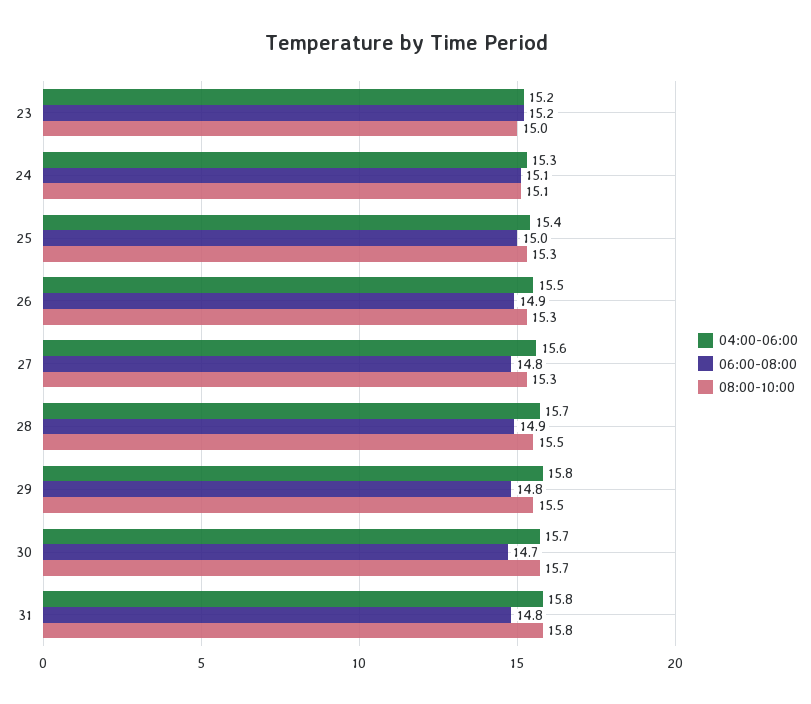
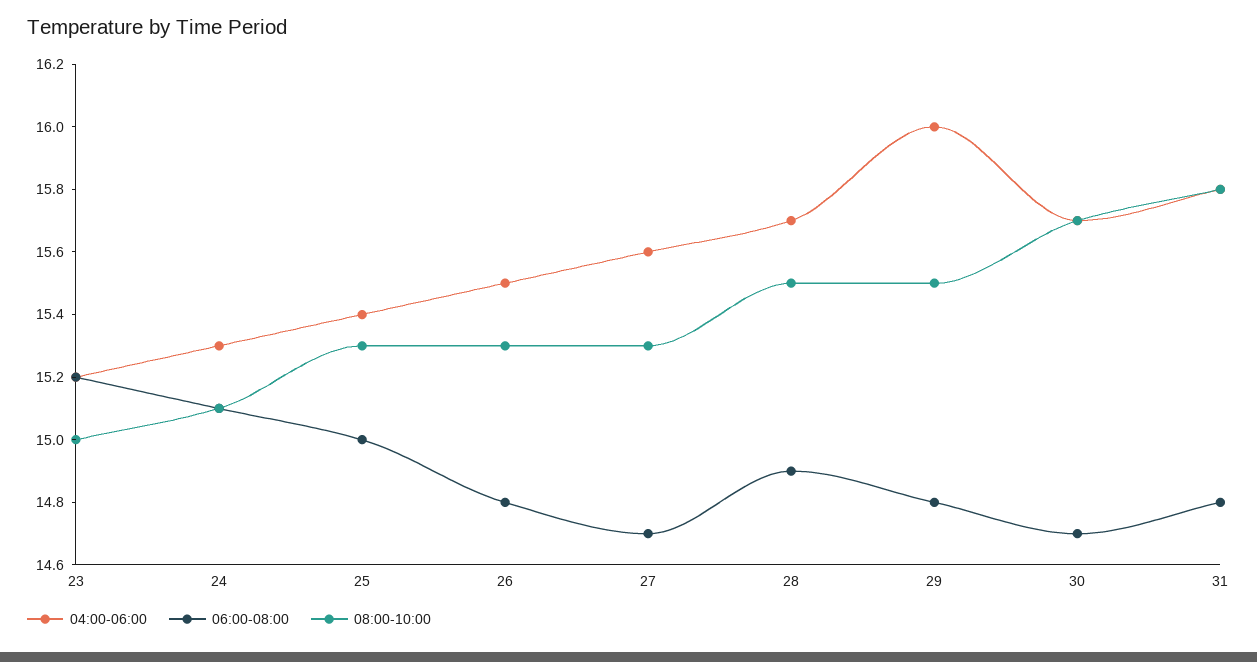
  {
    "04:00-06:00": {
      "23": 15.2,
      "24": 15.3,
      "25": 15.4,
      "26": 15.5,
      "27": 15.6,
      "28": 15.7,
-     "29": 15.8,
+     "29": 16,
      "30": 15.7,
      "31": 15.8
    },
    "06:00-08:00": {
      "23": 15.2,
      "24": 15.1,
      "25": 15,
-     "26": 14.9,
+     "26": 14.8,
-     "27": 14.8,
+     "27": 14.7,
      "28": 14.9,
      "29": 14.8,
      "30": 14.7,
      "31": 14.8
    },
    "08:00-10:00": {
      "23": 15,
      "24": 15.1,
      "25": 15.3,
      "26": 15.3,
      "27": 15.3,
      "28": 15.5,
      "29": 15.5,
      "30": 15.7,
      "31": 15.8
    }
  }

